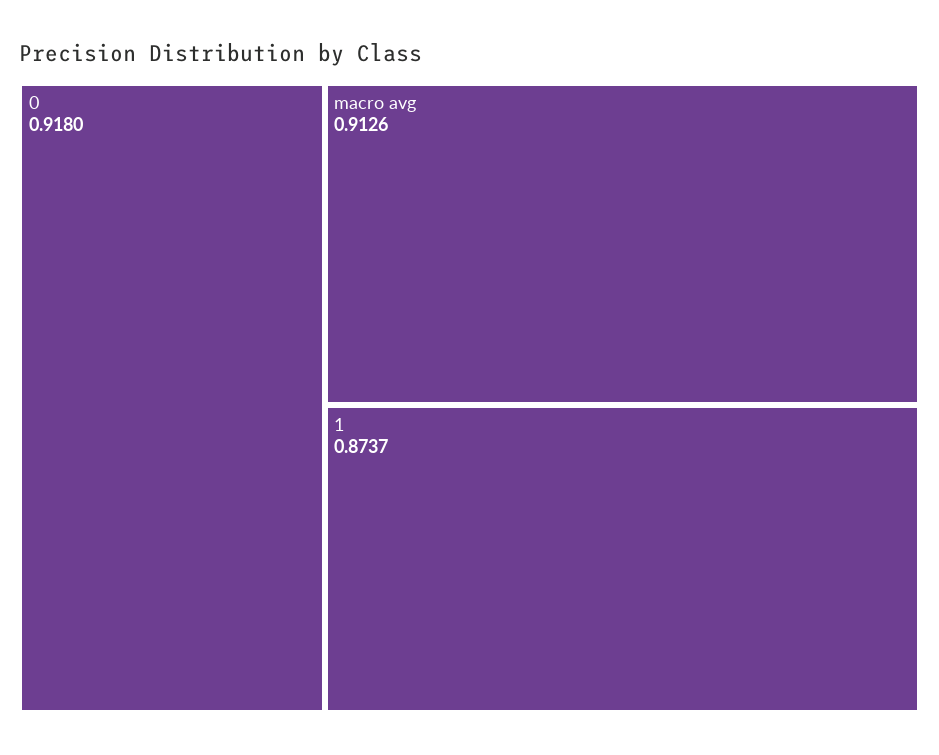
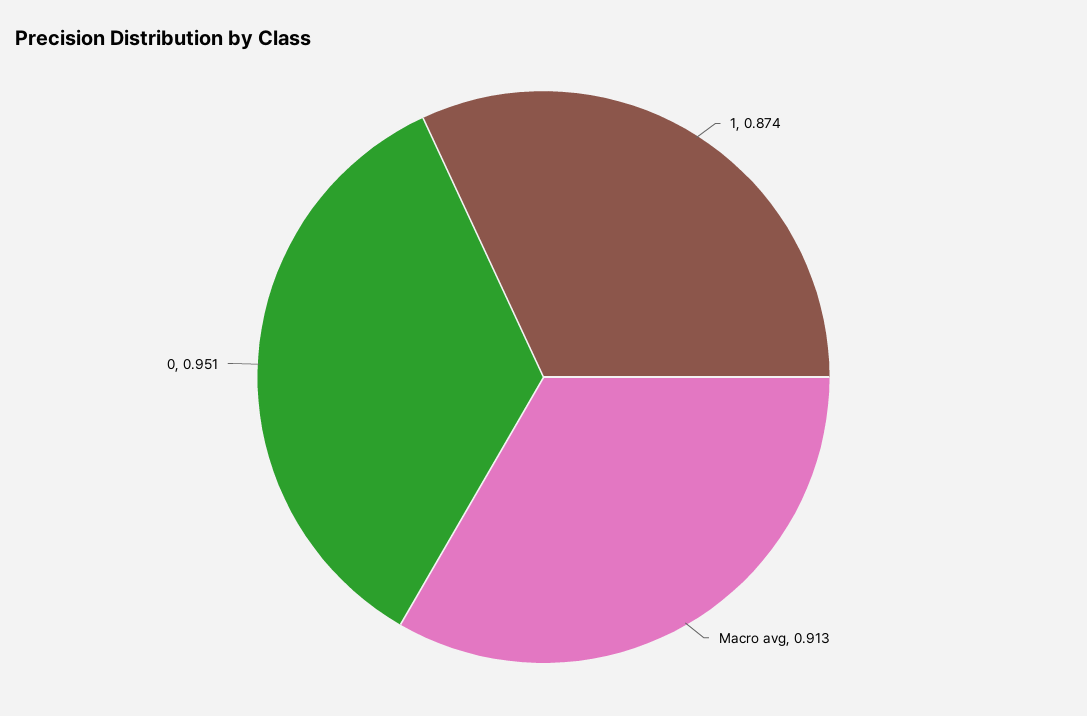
  {
-   "0": 0.918,
+   "0": 0.951,
    "macro avg": 0.9126,
    "1": 0.8737
  }

